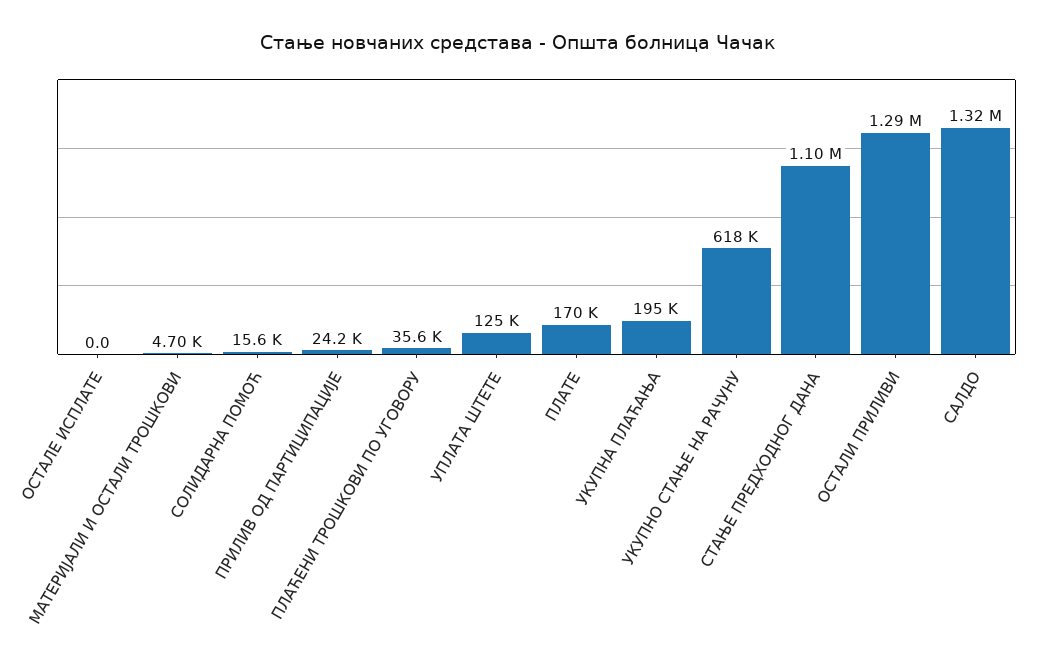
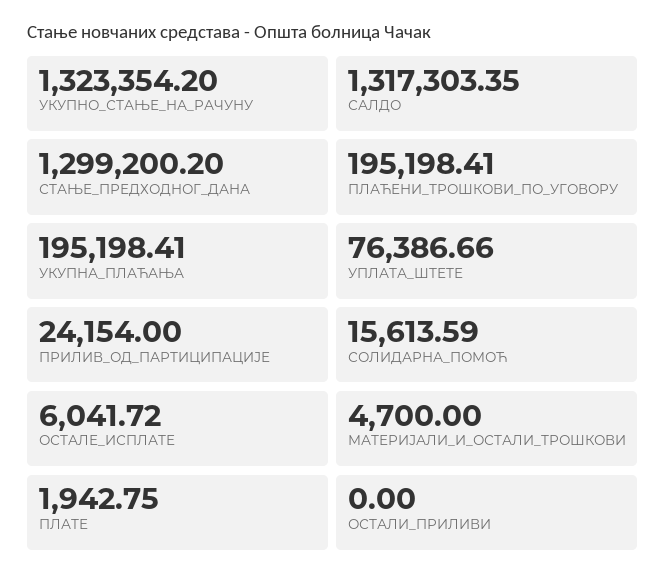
  {
-   "ОСТАЛЕ ИСПЛАТЕ": 0,
+   "ОСТАЛЕ ИСПЛАТЕ": 6041.72,
    "МАТЕРИЈАЛИ И ОСТАЛИ ТРОШКОВИ": 4700,
    "СОЛИДАРНА ПОМОЋ": 15613.59,
    "ПРИЛИВ ОД ПАРТИЦИПАЦИЈЕ": 24154,
-   "ПЛАЋЕНИ ТРОШКОВИ ПО УГОВОРУ": 35600,
+   "ПЛАЋЕНИ ТРОШКОВИ ПО УГОВОРУ": 195198.41,
-   "УПЛАТА ШТЕТЕ": 125000,
+   "УПЛАТА ШТЕТЕ": 76386.66,
-   "ПЛАТЕ": 170000,
+   "ПЛАТЕ": 1942.75,
    "УКУПНА ПЛАЋАЊА": 195198.41,
-   "УКУПНО СТАЊЕ НА РАЧУНУ": 618000,
+   "УКУПНО СТАЊЕ НА РАЧУНУ": 1323354.2,
-   "СТАЊЕ ПРЕДХОДНОГ ДАНА": 1100000,
+   "СТАЊЕ ПРЕДХОДНОГ ДАНА": 1299200.2,
-   "ОСТАЛИ ПРИЛИВИ": 1290000,
+   "ОСТАЛИ ПРИЛИВИ": 0,
    "САЛДО": 1317303.35
  }

